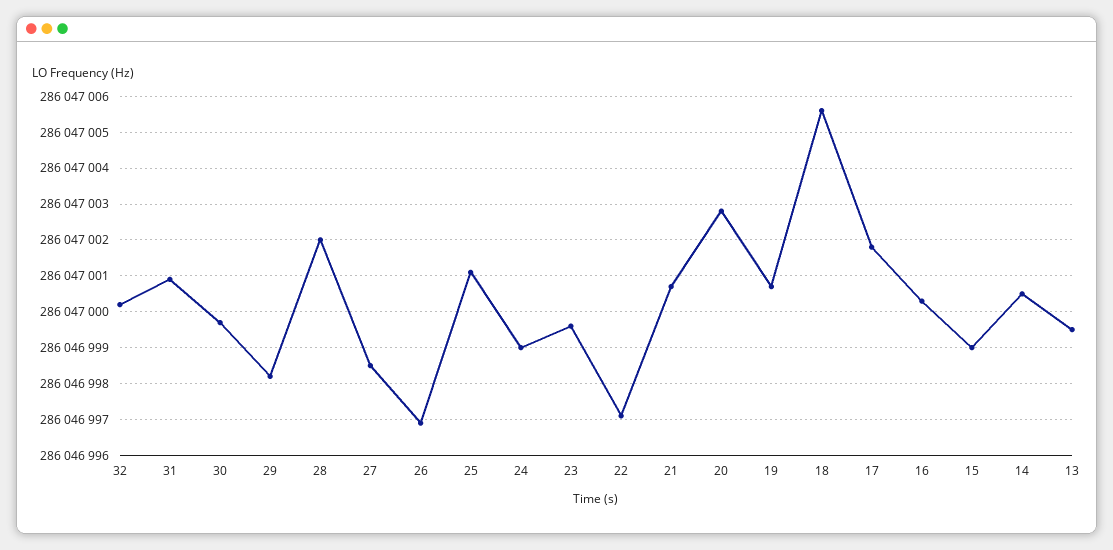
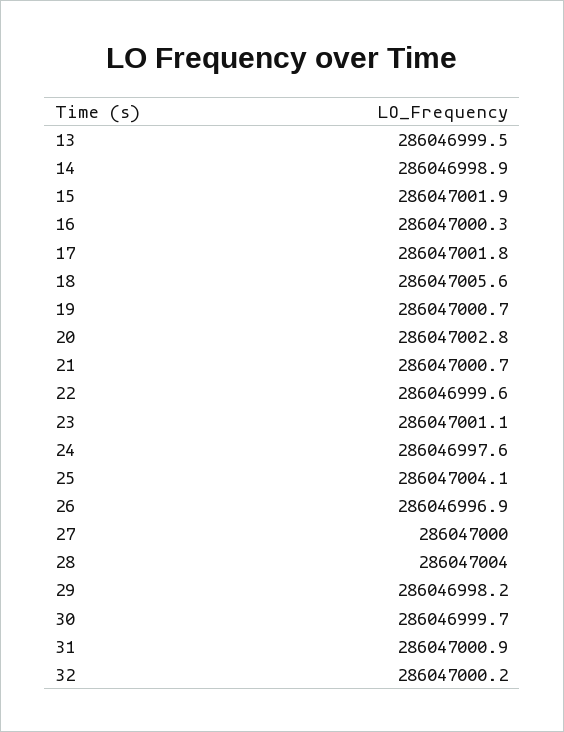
  {
    "32": 286047000.2,
    "31": 286047000.9,
    "30": 286046999.7,
    "29": 286046998.2,
-   "28": 286047002,
+   "28": 286047004,
-   "27": 286046998.5,
+   "27": 286047000,
    "26": 286046996.9,
-   "25": 286047001,
+   "25": 286047004.1,
-   "24": 286046999,
+   "24": 286046997.6,
-   "23": 286046999.5,
+   "23": 286047001.1,
-   "22": 286046997,
+   "22": 286046999.6,
    "21": 286047000.7,
    "20": 286047002.8,
    "19": 286047000.7,
    "18": 286047005.6,
    "17": 286047001.8,
    "16": 286047000.3,
-   "15": 286046999,
+   "15": 286047001.9,
-   "14": 286047000.5,
+   "14": 286046998.9,
    "13": 286046999.5
  }

